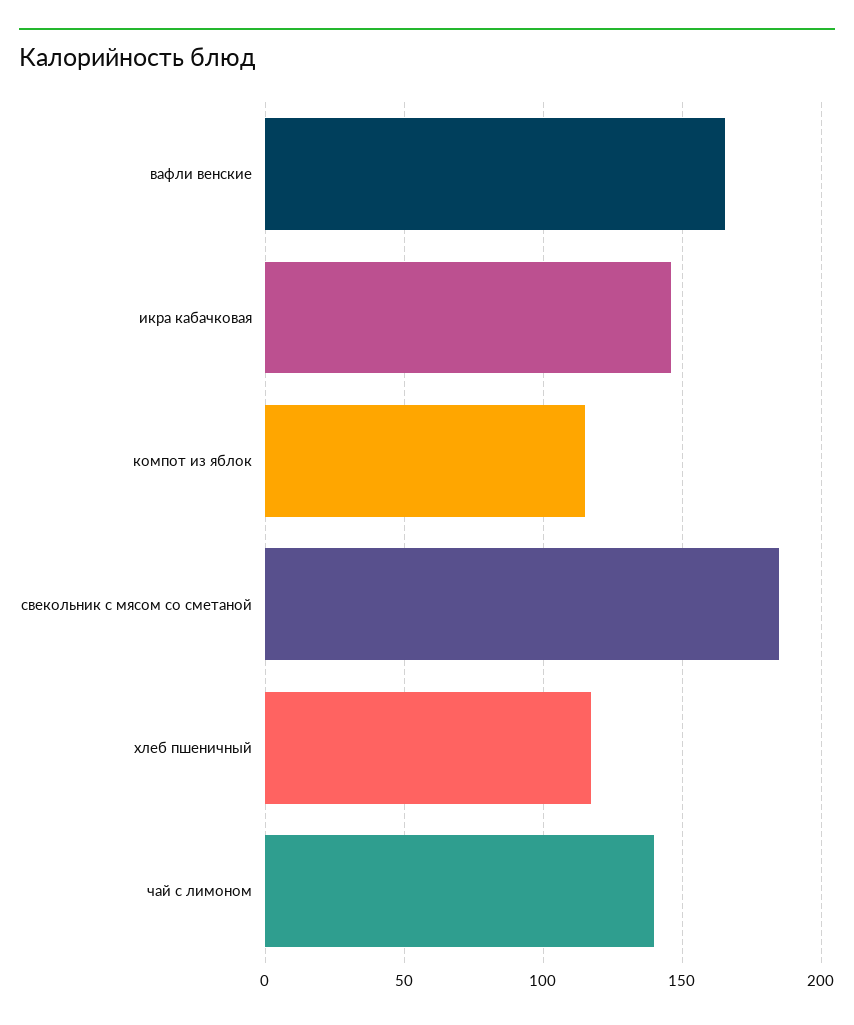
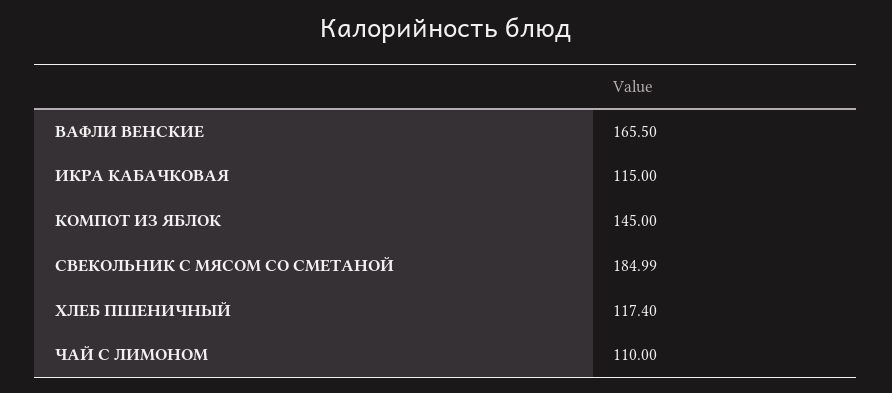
  {
    "вафли венские": 165.5,
-   "икра кабачковая": 145,
+   "икра кабачковая": 115,
-   "компот из яблок": 115,
+   "компот из яблок": 145,
    "свекольник с мясом со сметаной": 184.99,
    "хлеб пшеничный": 117.4,
-   "чай с лимоном": 140
+   "чай с лимоном": 110
  }

